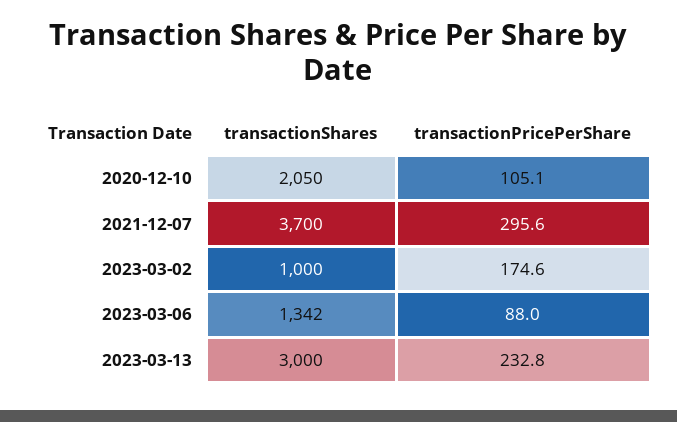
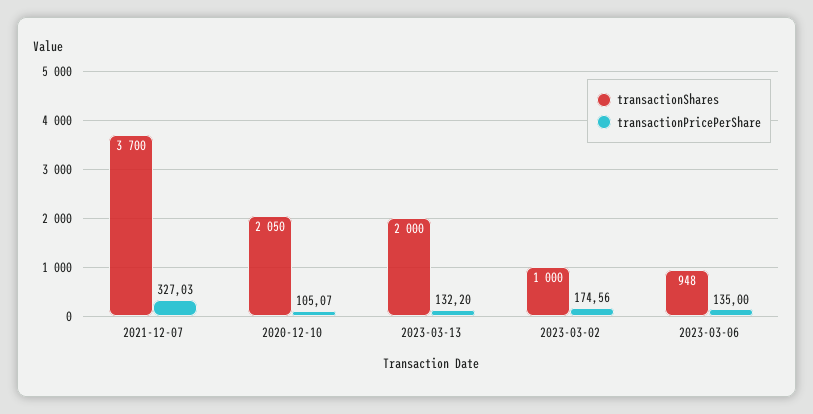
  {
    "transactionShares": {
      "2020-12-10": 2050,
      "2021-12-07": 3700,
      "2023-03-02": 1000,
-     "2023-03-06": 1342,
+     "2023-03-06": 948,
-     "2023-03-13": 3000
+     "2023-03-13": 2000
    },
    "transactionPricePerShare": {
      "2020-12-10": 105.07,
-     "2021-12-07": 295.6,
+     "2021-12-07": 327.03,
      "2023-03-02": 174.56,
-     "2023-03-06": 88,
+     "2023-03-06": 135,
-     "2023-03-13": 232.8
+     "2023-03-13": 132.2
    }
  }

